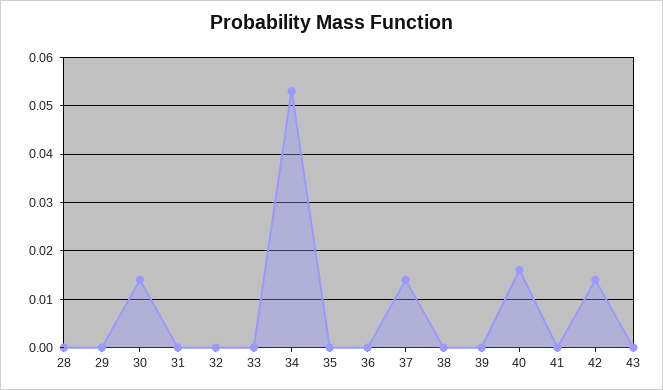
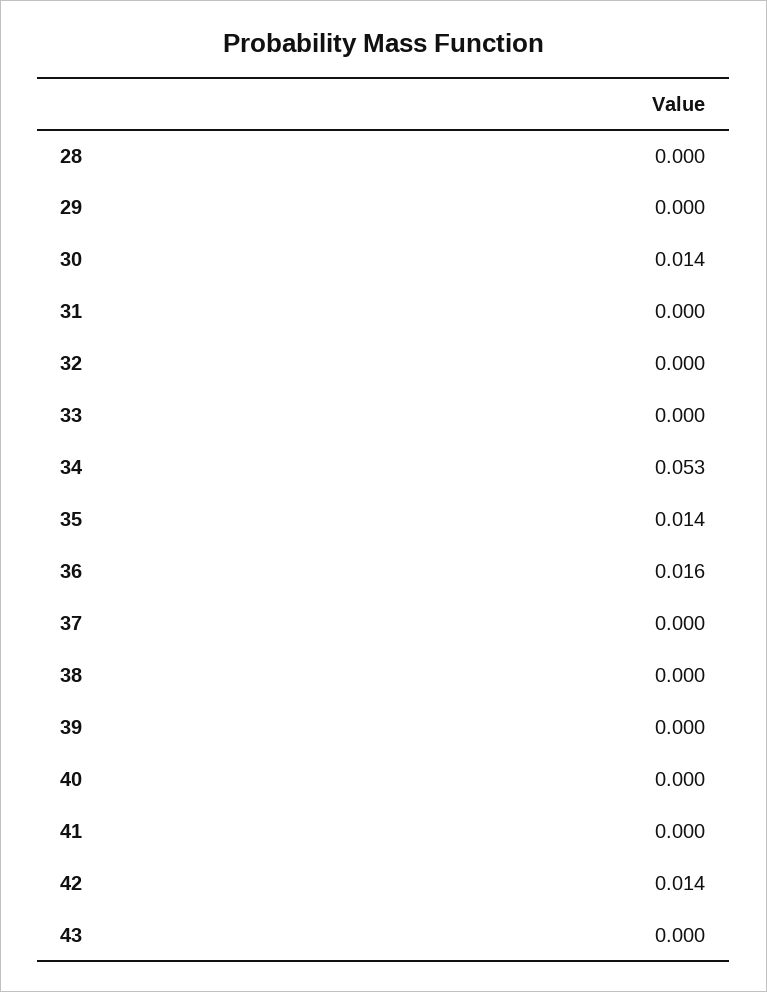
  {
    "28": 0,
    "29": 0,
    "30": 0.014,
    "31": 0,
    "32": 0,
    "33": 0,
    "34": 0.053,
-   "35": 0,
+   "35": 0.014,
-   "36": 0,
+   "36": 0.016,
-   "37": 0.015,
+   "37": 0,
    "38": 0,
    "39": 0,
-   "40": 0.015,
+   "40": 0,
    "41": 0,
    "42": 0.014,
    "43": 0
  }

